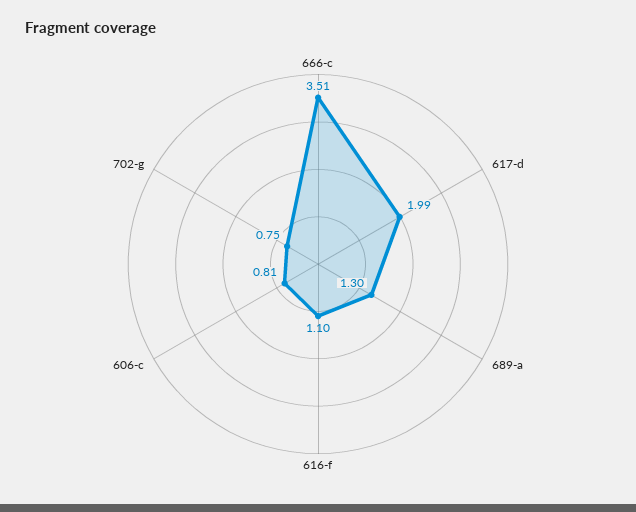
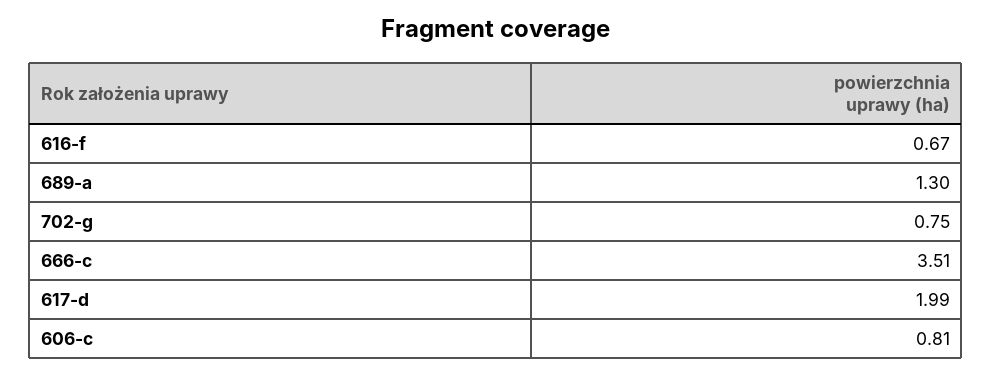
  {
    "666-c": 3.51,
    "617-d": 1.99,
    "689-a": 1.3,
-   "616-f": 1.1,
+   "616-f": 0.67,
    "606-c": 0.81,
    "702-g": 0.75
  }

